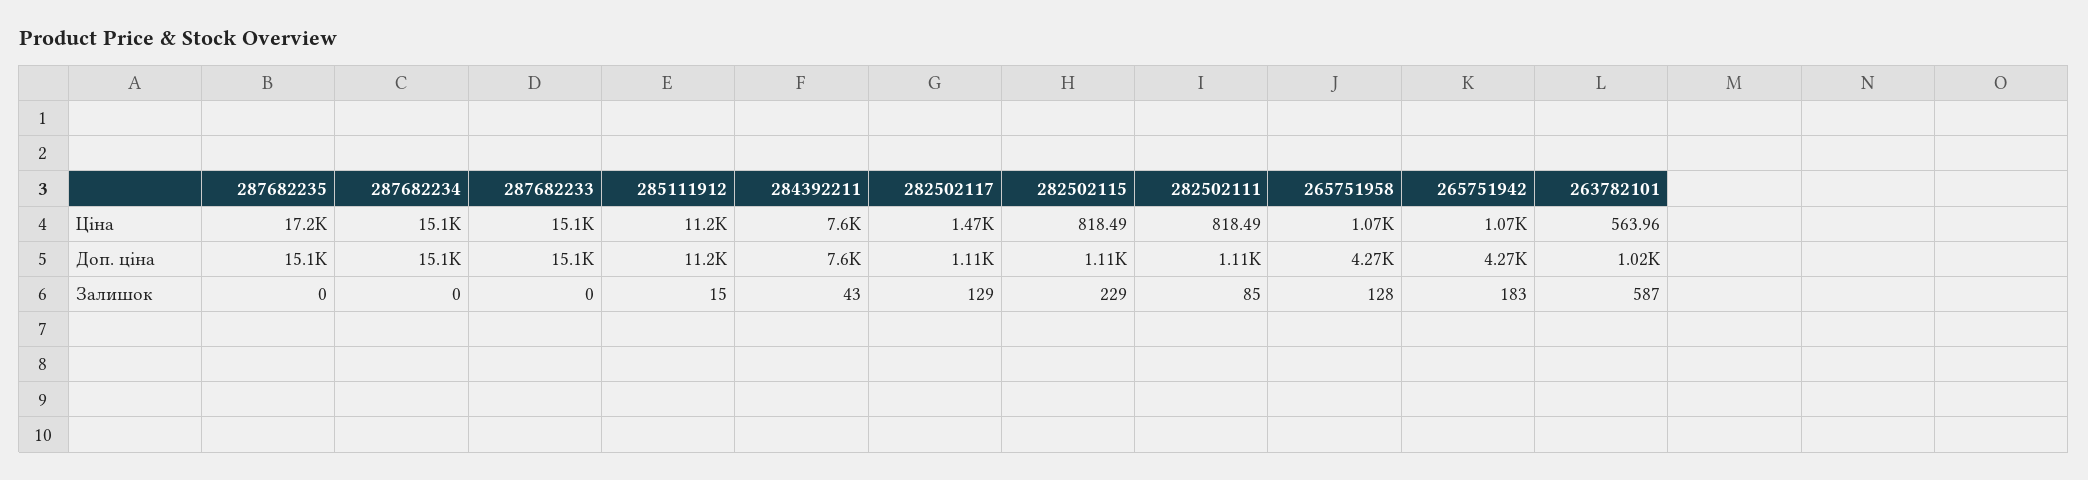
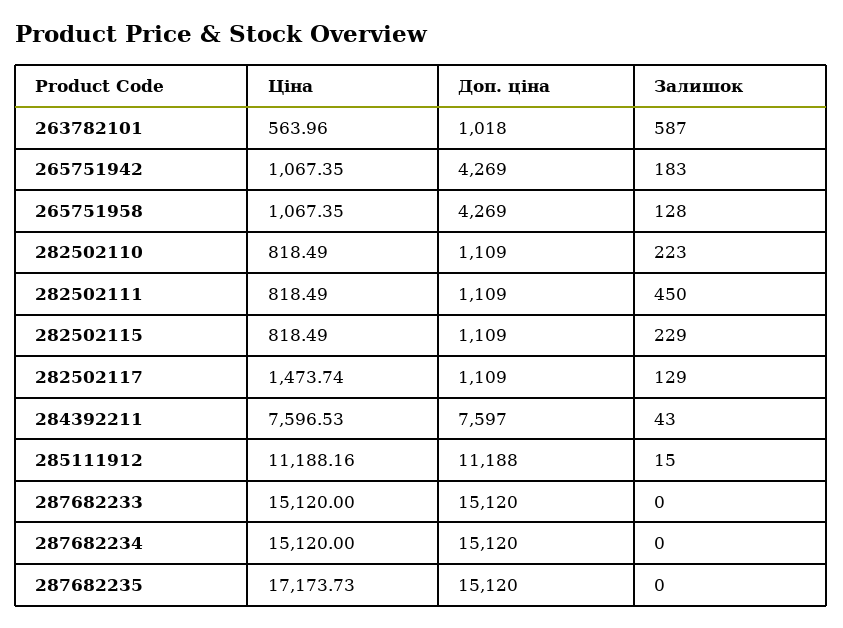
  {
    "287682235": {
      "Ціна": 17173.73,
      "Доп. ціна": 15120,
      "Залишок": 0
    },
    "287682234": {
      "Ціна": 15120,
      "Доп. ціна": 15120,
      "Залишок": 0
    },
    "287682233": {
      "Ціна": 15120,
      "Доп. ціна": 15120,
      "Залишок": 0
    },
    "285111912": {
      "Ціна": 11188.16,
      "Доп. ціна": 11188,
      "Залишок": 15
    },
    "284392211": {
      "Ціна": 7596.53,
      "Доп. ціна": 7597,
      "Залишок": 43
    },
    "282502117": {
      "Ціна": 1473.74,
      "Доп. ціна": 1109,
      "Залишок": 129
    },
    "282502115": {
      "Ціна": 818.49,
      "Доп. ціна": 1109,
      "Залишок": 229
    },
    "282502111": {
      "Ціна": 818.49,
      "Доп. ціна": 1109,
-     "Залишок": 85
+     "Залишок": 450
    },
    "265751958": {
      "Ціна": 1067.35,
      "Доп. ціна": 4269,
      "Залишок": 128
    },
    "265751942": {
      "Ціна": 1067.35,
      "Доп. ціна": 4269,
      "Залишок": 183
    },
    "263782101": {
      "Ціна": 563.96,
      "Доп. ціна": 1018,
      "Залишок": 587
-   }
+   },
+   "282502110": {
+     "Ціна": 818.49,
+     "Доп. ціна": 1109,
+     "Залишок": 223
+   }
  }

